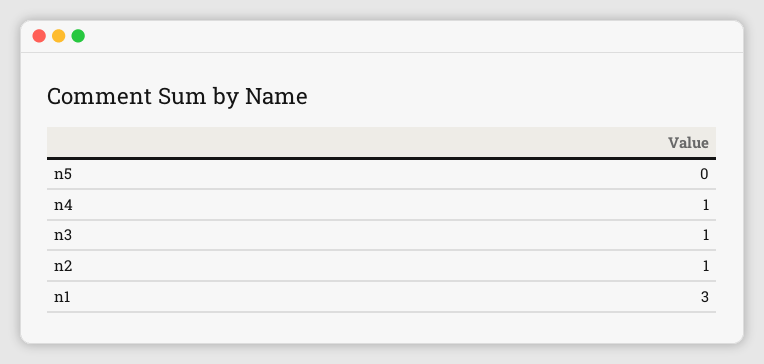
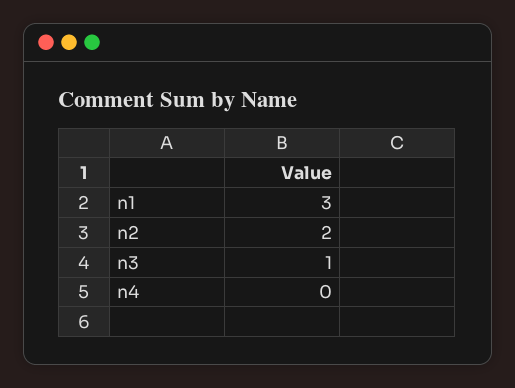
  {
-   "n5": 0,
-   "n4": 1,
+   "n4": 0,
    "n3": 1,
-   "n2": 1,
+   "n2": 2,
    "n1": 3
  }

